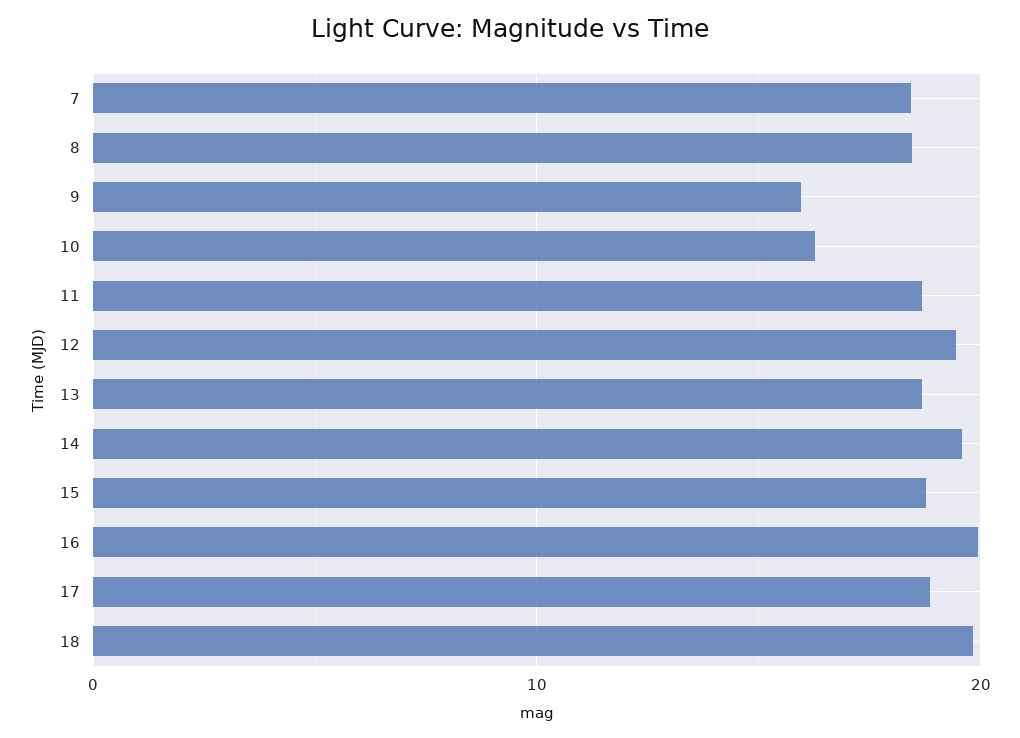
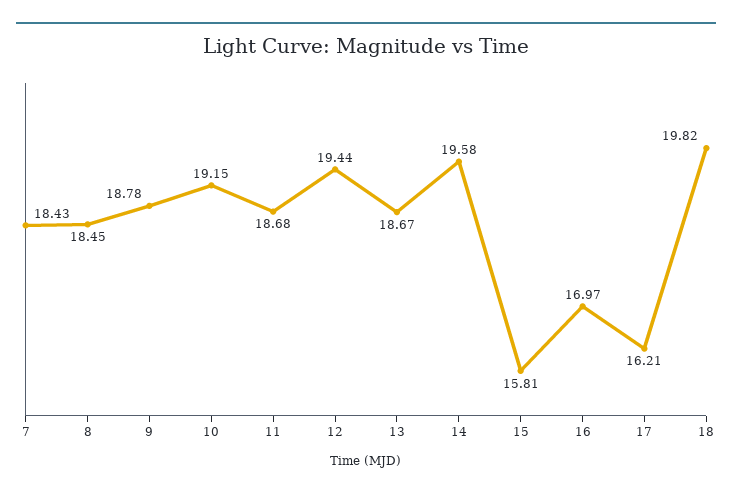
  {
    "7": 18.43,
    "8": 18.45,
-   "9": 16,
+   "9": 18.78,
-   "10": 16,
+   "10": 19.15,
    "11": 18.68,
    "12": 19.44,
    "13": 18.67,
    "14": 19.58,
-   "15": 19,
+   "15": 15.81,
-   "16": 20,
+   "16": 16.97,
-   "17": 19,
+   "17": 16.21,
    "18": 19.82
  }

